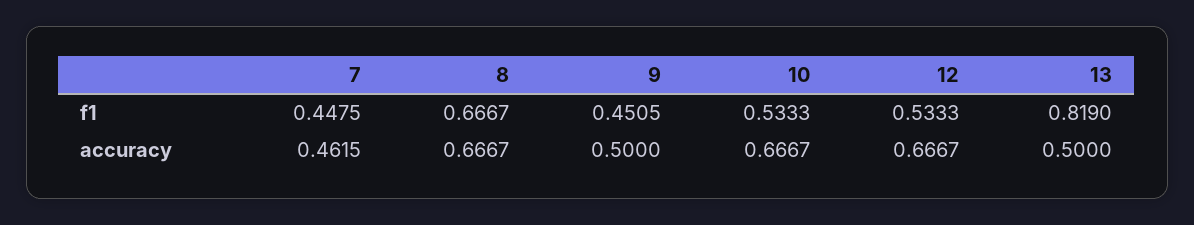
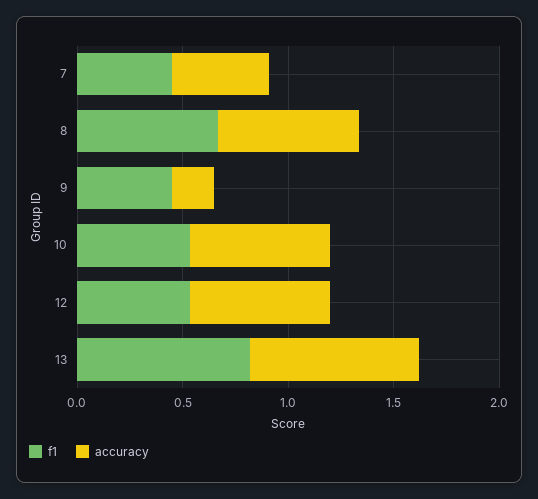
  {
    "f1": {
      "7": 0.4475,
      "8": 0.6667,
      "9": 0.4505,
      "10": 0.5333,
      "12": 0.5333,
      "13": 0.819
    },
    "accuracy": {
      "7": 0.4615,
      "8": 0.6667,
-     "9": 0.5,
+     "9": 0.2,
      "10": 0.6667,
      "12": 0.6667,
-     "13": 0.5
+     "13": 0.8
    }
  }

